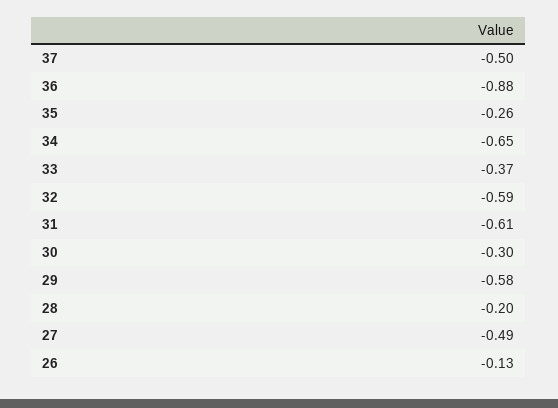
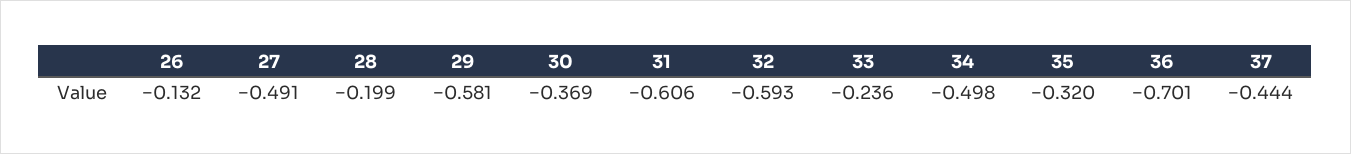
  {
-   "37": -0.5,
+   "37": -0.444,
-   "36": -0.88,
+   "36": -0.701,
-   "35": -0.26,
+   "35": -0.32,
-   "34": -0.65,
+   "34": -0.498,
-   "33": -0.37,
+   "33": -0.236,
    "32": -0.593,
    "31": -0.606,
-   "30": -0.3,
+   "30": -0.369,
    "29": -0.581,
    "28": -0.199,
    "27": -0.491,
    "26": -0.132
  }

